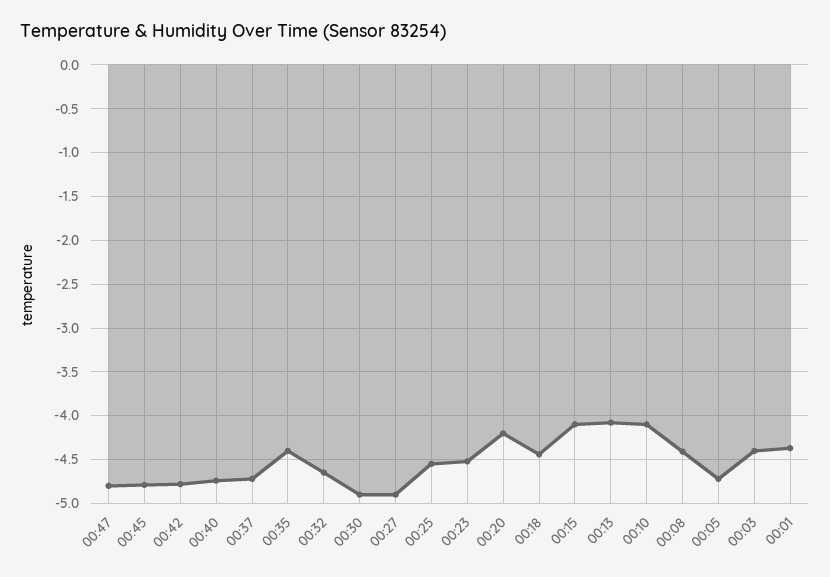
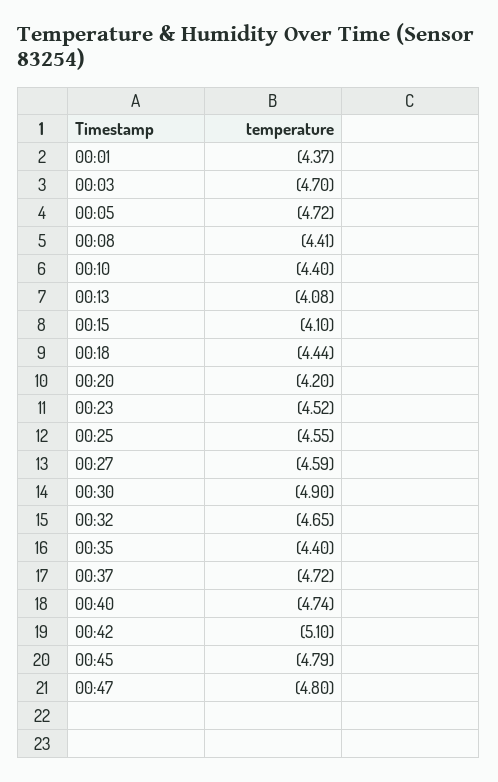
  {
    "00:47": -4.8,
    "00:45": -4.79,
-   "00:42": -4.8,
+   "00:42": -5.1,
    "00:40": -4.74,
    "00:37": -4.72,
    "00:35": -4.4,
    "00:32": -4.65,
    "00:30": -4.9,
-   "00:27": -4.9,
+   "00:27": -4.59,
    "00:25": -4.55,
    "00:23": -4.52,
    "00:20": -4.2,
    "00:18": -4.44,
    "00:15": -4.1,
    "00:13": -4.08,
-   "00:10": -4.1,
+   "00:10": -4.4,
    "00:08": -4.41,
    "00:05": -4.72,
-   "00:03": -4.4,
+   "00:03": -4.7,
    "00:01": -4.37
  }

